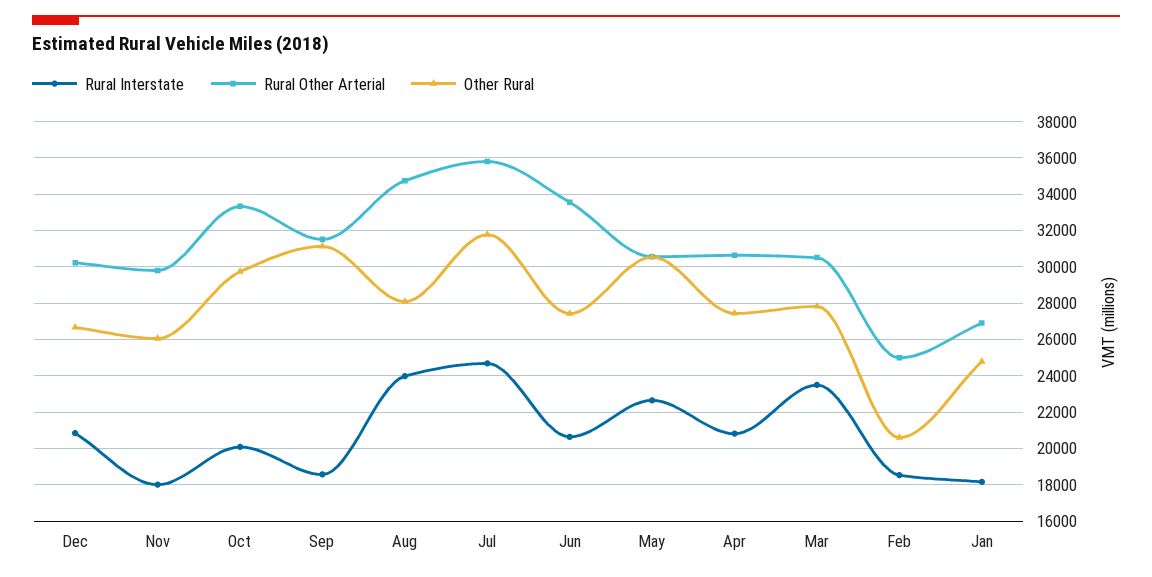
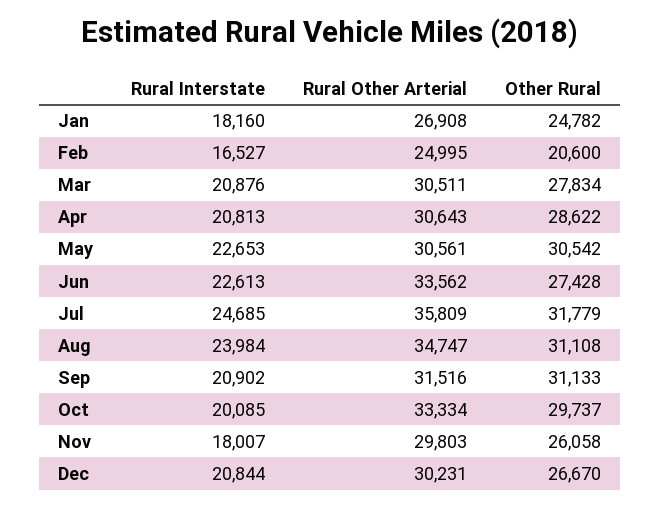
  {
    "Rural Interstate": {
      "Dec": 20844,
      "Nov": 18007,
      "Oct": 20085,
-     "Sep": 18500,
+     "Sep": 20902,
      "Aug": 23984,
      "Jul": 24685,
-     "Jun": 20500,
+     "Jun": 22613,
      "May": 22653,
      "Apr": 20813,
-     "Mar": 23500,
+     "Mar": 20876,
-     "Feb": 18500,
+     "Feb": 16527,
      "Jan": 18160
    },
    "Rural Other Arterial": {
      "Dec": 30231,
      "Nov": 29803,
      "Oct": 33334,
      "Sep": 31516,
      "Aug": 34747,
      "Jul": 35809,
      "Jun": 33562,
      "May": 30561,
      "Apr": 30643,
      "Mar": 30511,
      "Feb": 24995,
      "Jan": 26908
    },
    "Other Rural": {
      "Dec": 26670,
      "Nov": 26058,
      "Oct": 29737,
      "Sep": 31133,
-     "Aug": 28000,
+     "Aug": 31108,
      "Jul": 31779,
      "Jun": 27428,
      "May": 30542,
-     "Apr": 27500,
+     "Apr": 28622,
      "Mar": 27834,
      "Feb": 20600,
      "Jan": 24782
    }
  }

